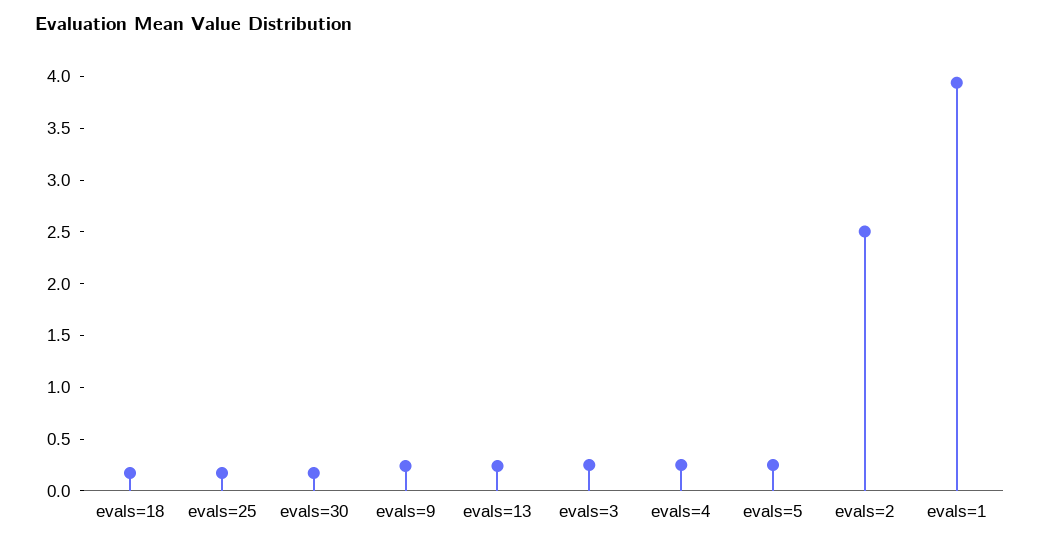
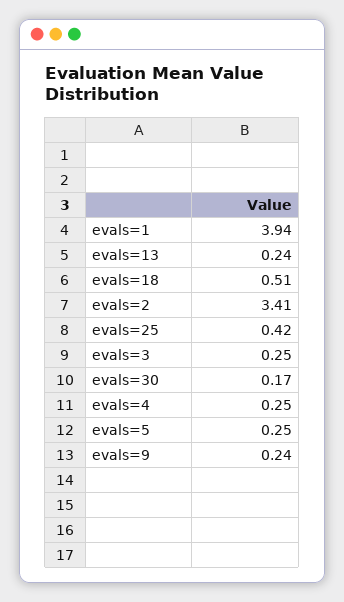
  {
-   "evals=18": 0.2,
+   "evals=18": 0.51,
-   "evals=25": 0.2,
+   "evals=25": 0.42,
    "evals=30": 0.17,
    "evals=9": 0.24,
    "evals=13": 0.24,
    "evals=3": 0.25,
    "evals=4": 0.25,
    "evals=5": 0.25,
-   "evals=2": 2.5,
+   "evals=2": 3.41,
    "evals=1": 3.94
  }

